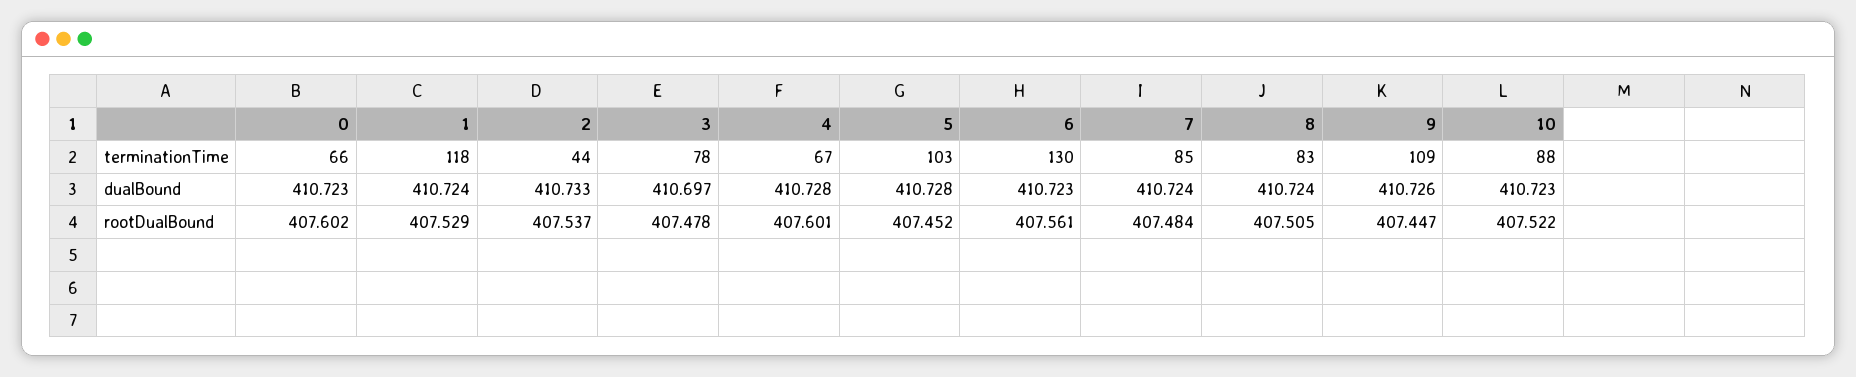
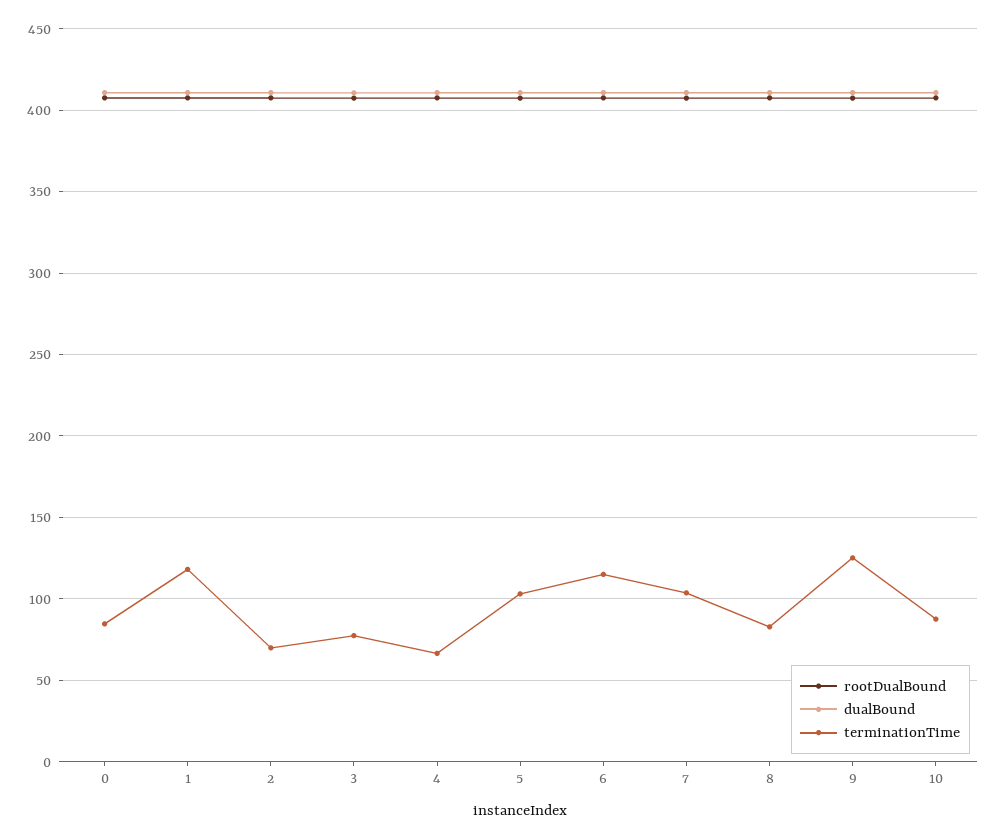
  {
    "terminationTime": {
-     "0": 66,
+     "0": 85,
      "1": 118,
-     "2": 44,
+     "2": 70,
      "3": 78,
      "4": 67,
      "5": 103,
-     "6": 130,
+     "6": 115,
-     "7": 85,
+     "7": 105,
      "8": 83,
-     "9": 109,
+     "9": 125,
      "10": 88
    },
    "dualBound": {
      "0": 410.723,
      "1": 410.724,
      "2": 410.733,
      "3": 410.697,
      "4": 410.728,
      "5": 410.728,
      "6": 410.723,
      "7": 410.724,
      "8": 410.724,
      "9": 410.726,
      "10": 410.723
    },
    "rootDualBound": {
      "0": 407.602,
      "1": 407.529,
      "2": 407.537,
      "3": 407.478,
      "4": 407.601,
      "5": 407.452,
      "6": 407.561,
      "7": 407.484,
      "8": 407.505,
      "9": 407.447,
      "10": 407.522
    }
  }

